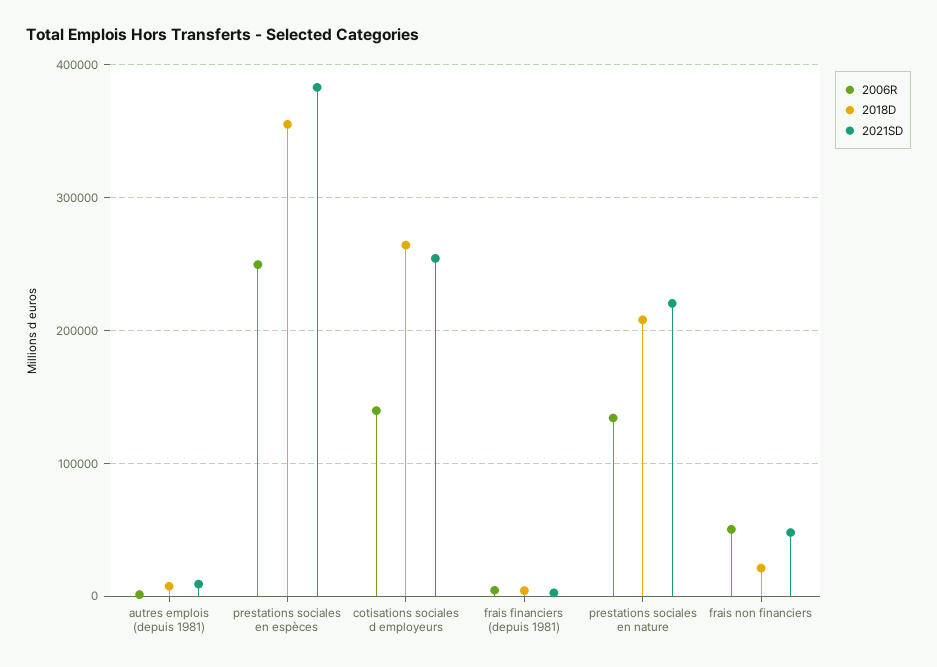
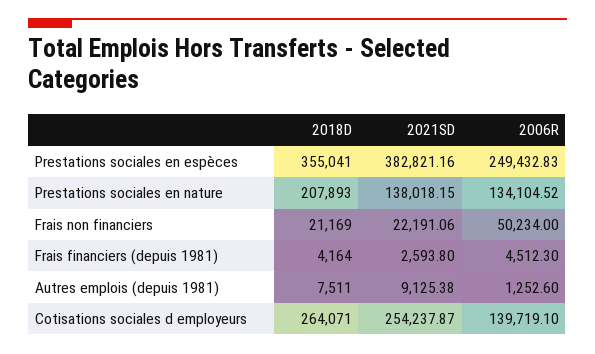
  {
    "2006R": {
      "autres emplois (depuis 1981)": 1252.6,
      "prestations sociales en espèces": 249432.83,
      "cotisations sociales d employeurs": 139719.1,
      "frais financiers (depuis 1981)": 4512.3,
      "prestations sociales en nature": 134104.52,
      "frais non financiers": 50234
    },
    "2018D": {
      "autres emplois (depuis 1981)": 7511,
      "prestations sociales en espèces": 355041,
      "cotisations sociales d employeurs": 264071,
      "frais financiers (depuis 1981)": 4164,
      "prestations sociales en nature": 207893,
      "frais non financiers": 21169
    },
    "2021SD": {
      "autres emplois (depuis 1981)": 9125.38,
      "prestations sociales en espèces": 382821.16,
      "cotisations sociales d employeurs": 254237.87,
      "frais financiers (depuis 1981)": 2593.8,
-     "prestations sociales en nature": 220000,
+     "prestations sociales en nature": 138018.15,
-     "frais non financiers": 50000
+     "frais non financiers": 22191.06
    }
  }

